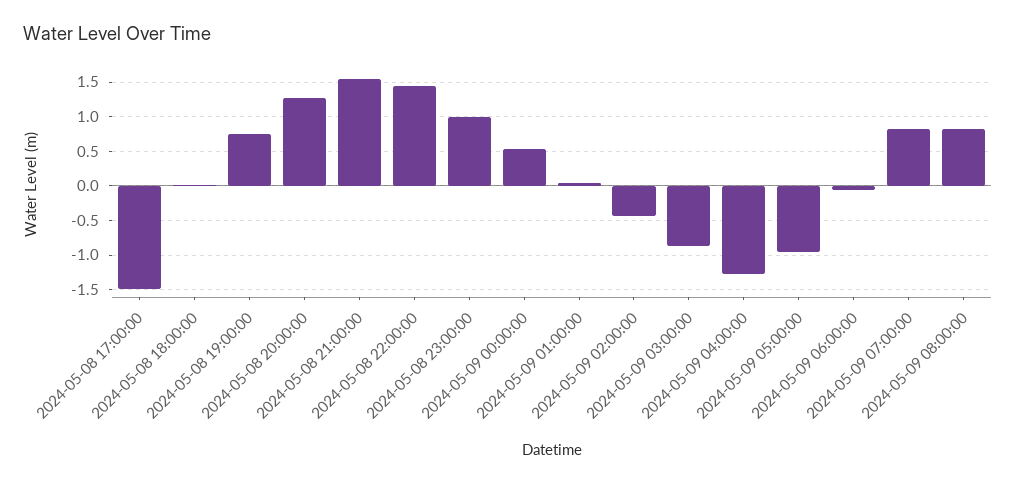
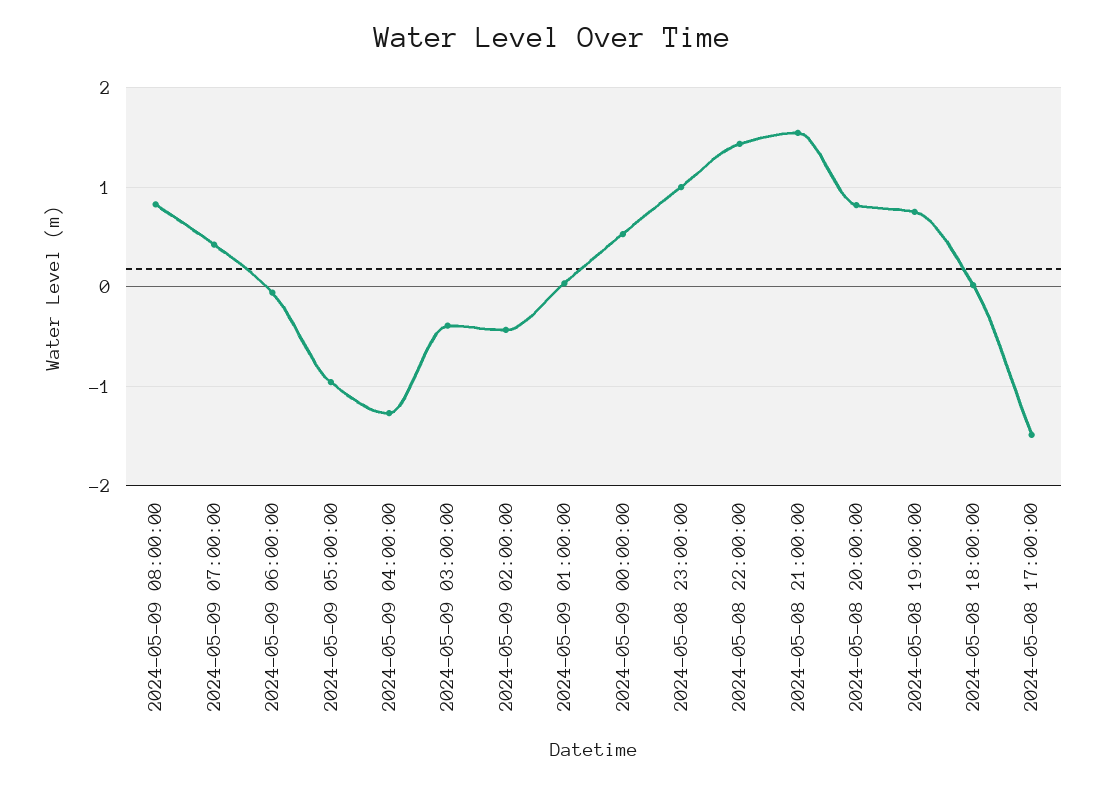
  {
    "2024-05-08 17:00:00": -1.5,
    "2024-05-08 18:00:00": 0,
    "2024-05-08 19:00:00": 0.8,
-   "2024-05-08 20:00:00": 1.3,
+   "2024-05-08 20:00:00": 0.8,
    "2024-05-08 21:00:00": 1.5,
    "2024-05-08 22:00:00": 1.4,
    "2024-05-08 23:00:00": 1,
    "2024-05-09 00:00:00": 0.5,
    "2024-05-09 01:00:00": 0,
    "2024-05-09 02:00:00": -0.4,
-   "2024-05-09 03:00:00": -0.9,
+   "2024-05-09 03:00:00": -0.4,
    "2024-05-09 04:00:00": -1.3,
    "2024-05-09 05:00:00": -1,
    "2024-05-09 06:00:00": -0.1,
-   "2024-05-09 07:00:00": 0.8,
+   "2024-05-09 07:00:00": 0.4,
    "2024-05-09 08:00:00": 0.8
  }

